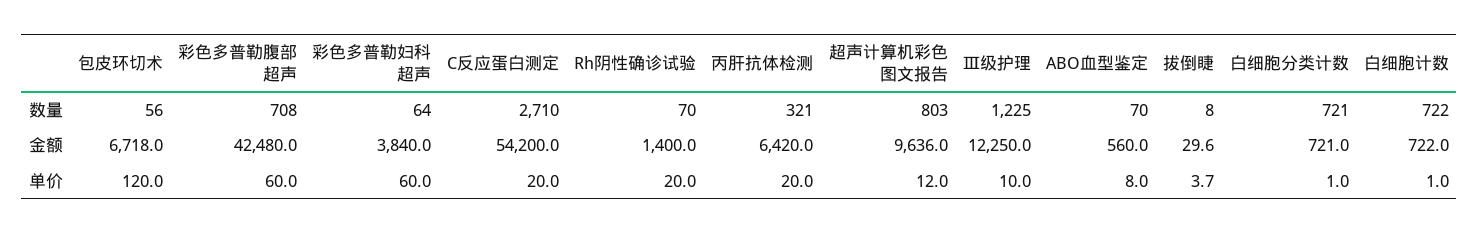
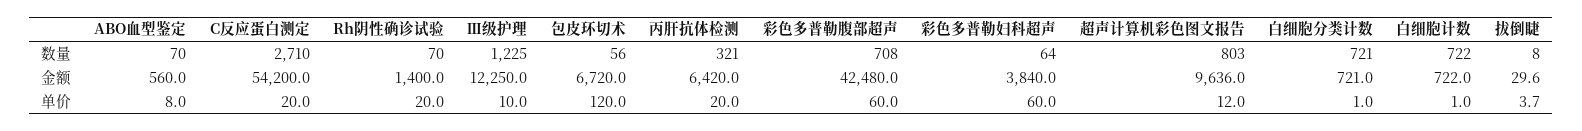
  {
    "包皮环切术": {
      "数量": 56,
-     "金额": 6718,
+     "金额": 6720,
      "单价": 120
    },
    "彩色多普勒腹部超声": {
      "数量": 708,
      "金额": 42480,
      "单价": 60
    },
    "彩色多普勒妇科超声": {
      "数量": 64,
      "金额": 3840,
      "单价": 60
    },
    "C反应蛋白测定": {
      "数量": 2710,
      "金额": 54200,
      "单价": 20
    },
    "Rh阴性确诊试验": {
      "数量": 70,
      "金额": 1400,
      "单价": 20
    },
    "丙肝抗体检测": {
      "数量": 321,
      "金额": 6420,
      "单价": 20
    },
    "超声计算机彩色图文报告": {
      "数量": 803,
      "金额": 9636,
      "单价": 12
    },
    "Ⅲ级护理": {
      "数量": 1225,
      "金额": 12250,
      "单价": 10
    },
    "ABO血型鉴定": {
      "数量": 70,
      "金额": 560,
      "单价": 8
    },
    "拔倒睫": {
      "数量": 8,
      "金额": 29.6,
      "单价": 3.7
    },
    "白细胞分类计数": {
      "数量": 721,
      "金额": 721,
      "单价": 1
    },
    "白细胞计数": {
      "数量": 722,
      "金额": 722,
      "单价": 1
    }
  }

